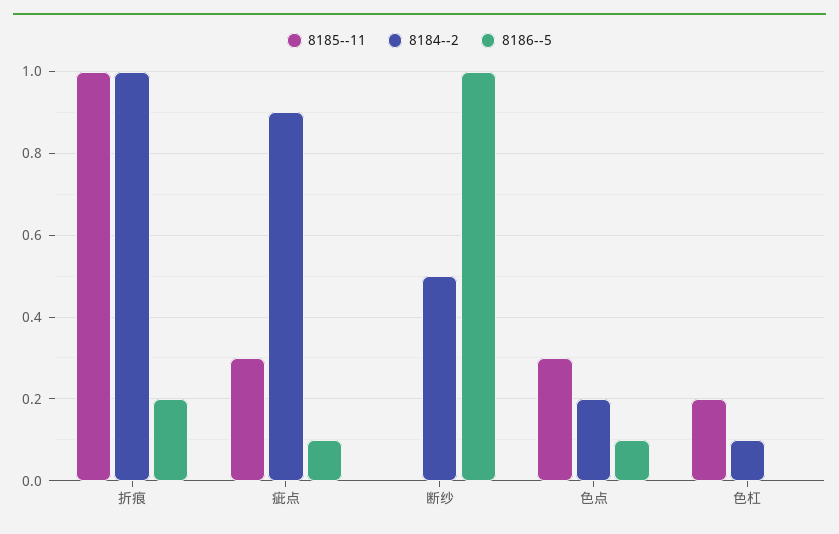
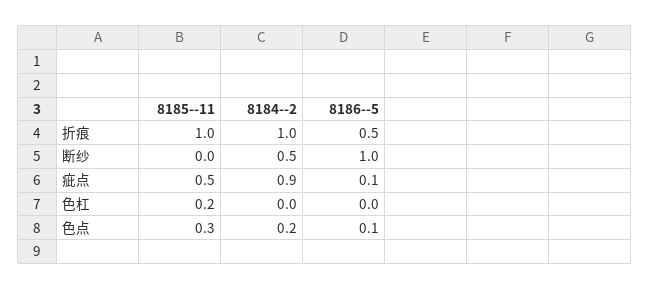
  {
    "8185--11": {
      "折痕": 1,
-     "疵点": 0.3,
+     "疵点": 0.5,
      "断纱": 0,
      "色点": 0.3,
      "色杠": 0.2
    },
    "8184--2": {
      "折痕": 1,
      "疵点": 0.9,
      "断纱": 0.5,
      "色点": 0.2,
-     "色杠": 0.1
+     "色杠": 0
    },
    "8186--5": {
-     "折痕": 0.2,
+     "折痕": 0.5,
      "疵点": 0.1,
      "断纱": 1,
      "色点": 0.1,
      "色杠": 0
    }
  }

